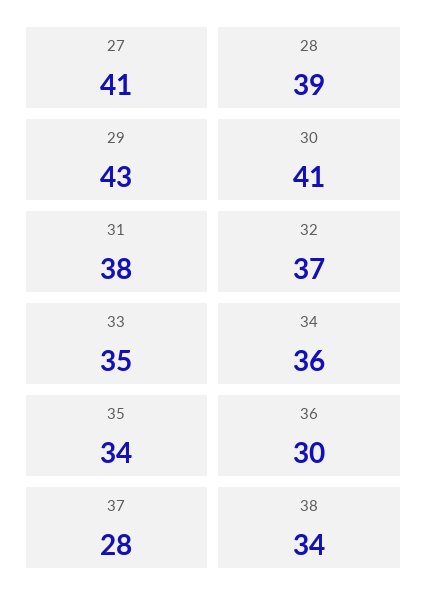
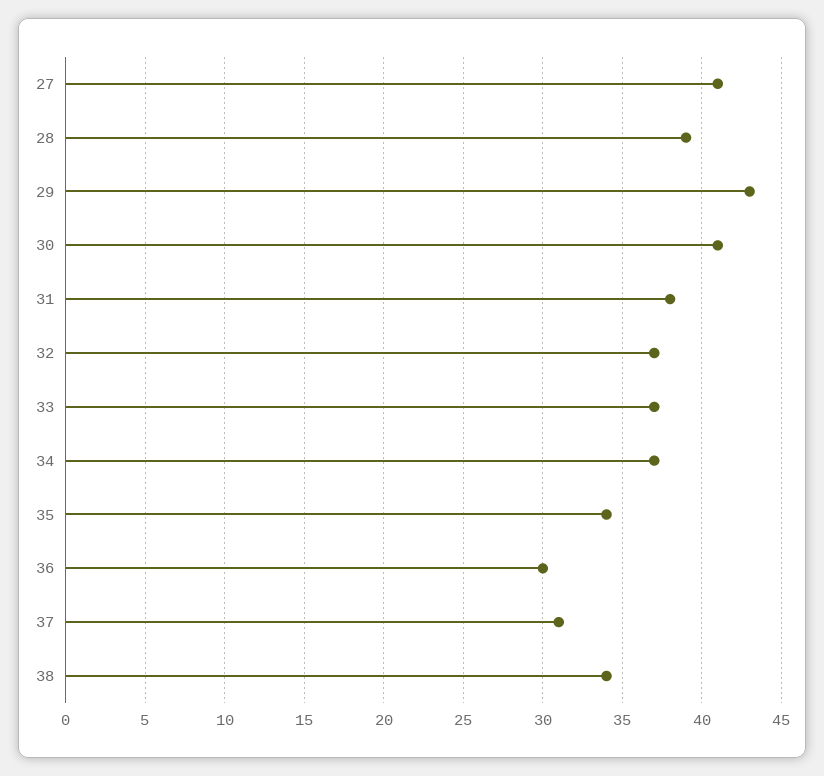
  {
    "27": 41,
    "28": 39,
    "29": 43,
    "30": 41,
    "31": 38,
    "32": 37,
-   "33": 35,
+   "33": 37,
-   "34": 36,
+   "34": 37,
    "35": 34,
    "36": 30,
-   "37": 28,
+   "37": 31,
    "38": 34
  }

